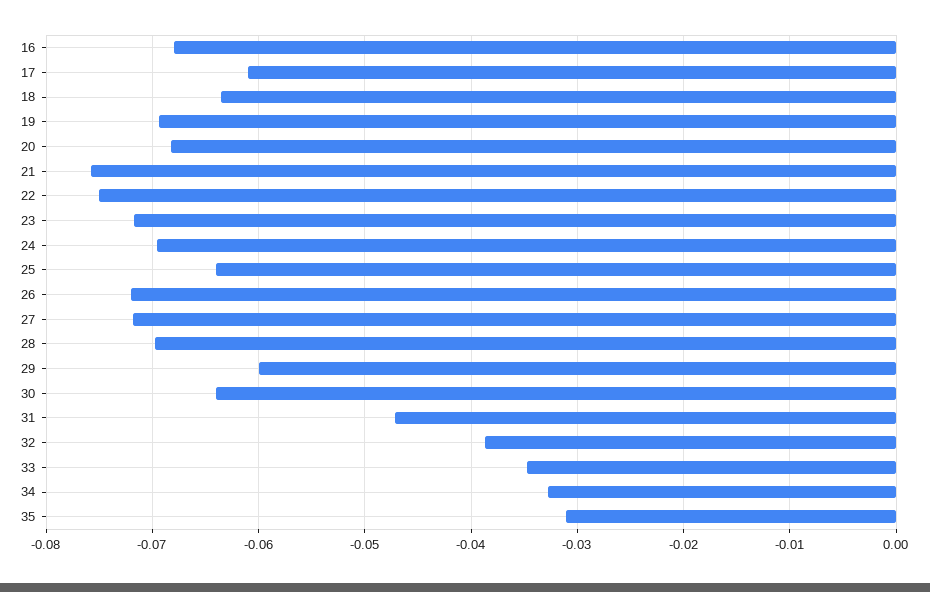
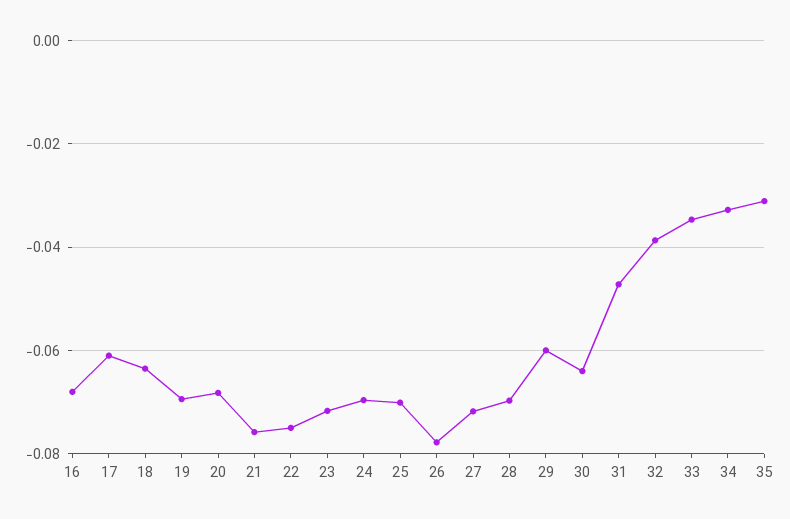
  {
    "16": -0.068,
    "17": -0.061,
    "18": -0.064,
    "19": -0.069,
    "20": -0.068,
    "21": -0.076,
    "22": -0.075,
    "23": -0.072,
    "24": -0.07,
-   "25": -0.064,
+   "25": -0.07,
-   "26": -0.072,
+   "26": -0.078,
    "27": -0.072,
    "28": -0.07,
    "29": -0.06,
    "30": -0.064,
    "31": -0.047,
    "32": -0.039,
    "33": -0.035,
    "34": -0.033,
    "35": -0.031
  }

